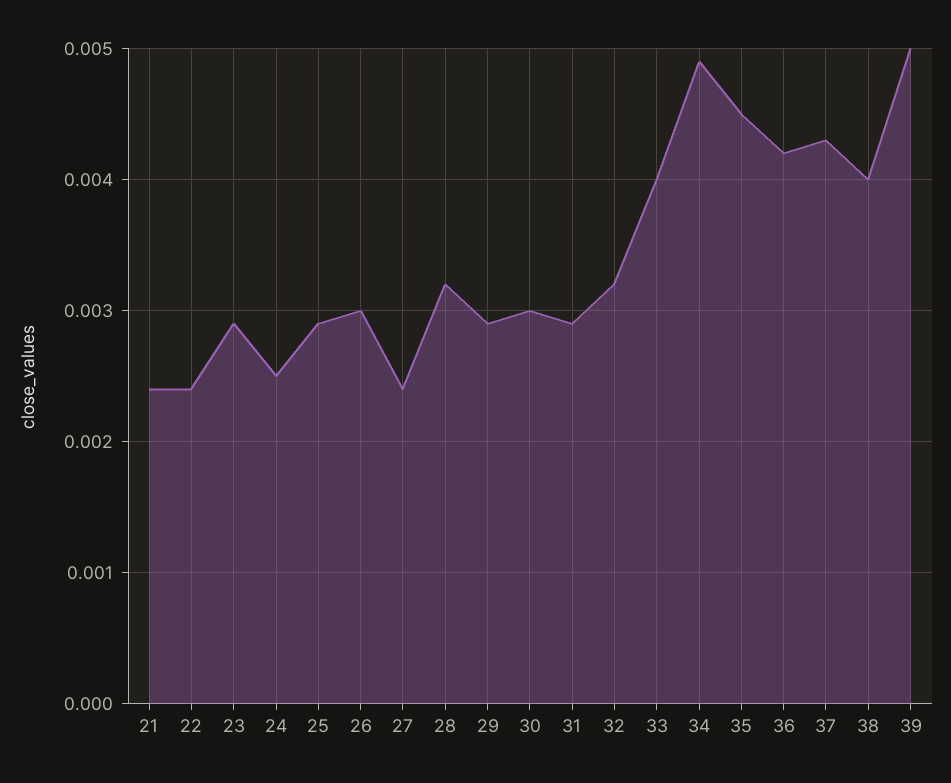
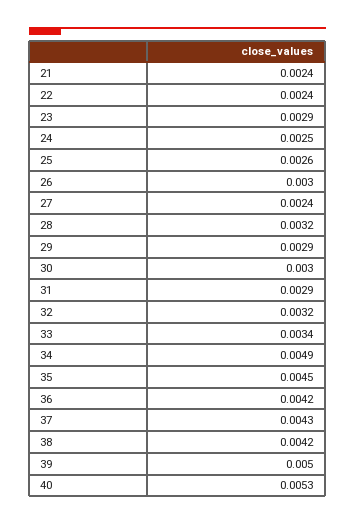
  {
    "21": 0.0024,
    "22": 0.0024,
    "23": 0.0029,
    "24": 0.0025,
-   "25": 0.0029,
+   "25": 0.0026,
    "26": 0.003,
    "27": 0.0024,
    "28": 0.0032,
    "29": 0.0029,
    "30": 0.003,
    "31": 0.0029,
    "32": 0.0032,
-   "33": 0.004,
+   "33": 0.0034,
    "34": 0.0049,
    "35": 0.0045,
    "36": 0.0042,
    "37": 0.0043,
-   "38": 0.004,
+   "38": 0.0042,
-   "39": 0.005
+   "39": 0.005,
+   "40": 0.0053
  }

